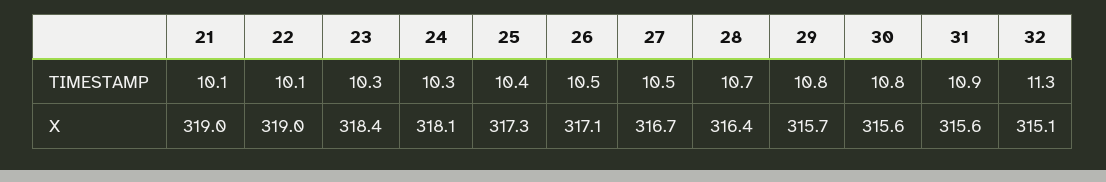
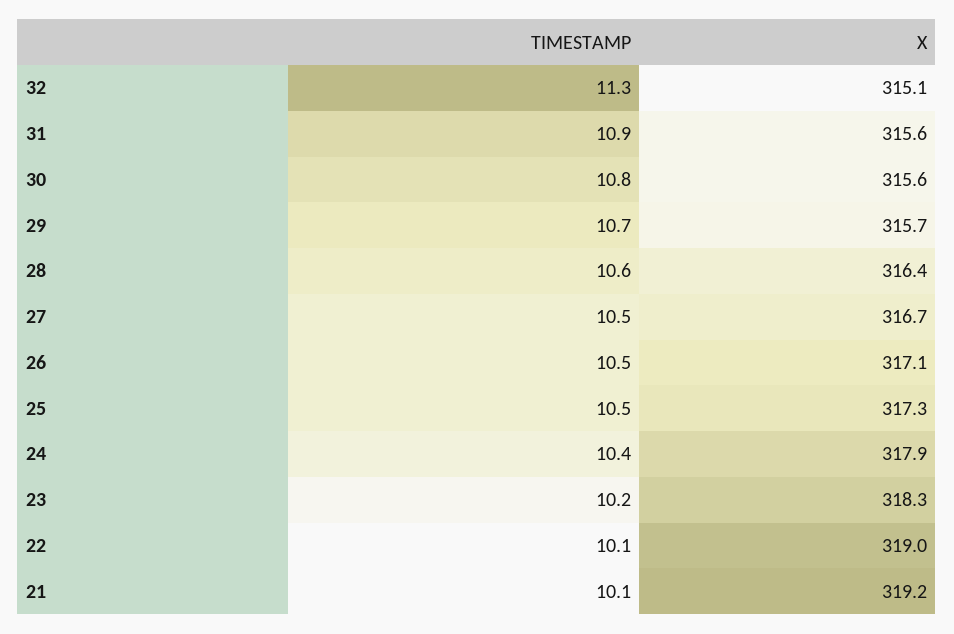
  {
    "21": {
      "TIMESTAMP": 10.1,
-     "X": 319
+     "X": 319.2
    },
    "22": {
      "TIMESTAMP": 10.1,
      "X": 319
    },
    "23": {
-     "TIMESTAMP": 10.3,
+     "TIMESTAMP": 10.2,
-     "X": 318.4
+     "X": 318.3
    },
    "24": {
-     "TIMESTAMP": 10.3,
+     "TIMESTAMP": 10.4,
-     "X": 318.1
+     "X": 317.9
    },
    "25": {
-     "TIMESTAMP": 10.4,
+     "TIMESTAMP": 10.5,
      "X": 317.3
    },
    "26": {
      "TIMESTAMP": 10.5,
      "X": 317.1
    },
    "27": {
      "TIMESTAMP": 10.5,
      "X": 316.7
    },
    "28": {
-     "TIMESTAMP": 10.7,
+     "TIMESTAMP": 10.6,
      "X": 316.4
    },
    "29": {
-     "TIMESTAMP": 10.8,
+     "TIMESTAMP": 10.7,
      "X": 315.7
    },
    "30": {
      "TIMESTAMP": 10.8,
      "X": 315.6
    },
    "31": {
      "TIMESTAMP": 10.9,
      "X": 315.6
    },
    "32": {
      "TIMESTAMP": 11.3,
      "X": 315.1
    }
  }

